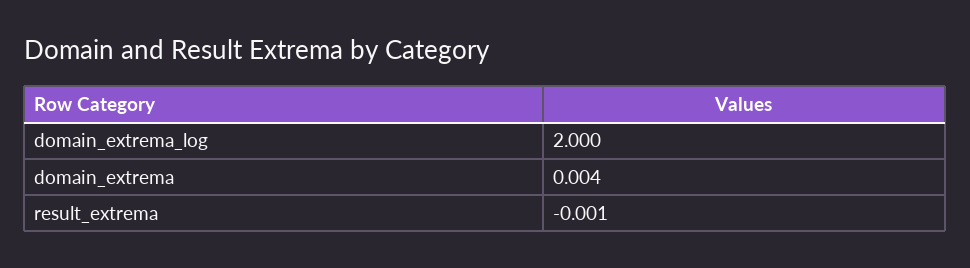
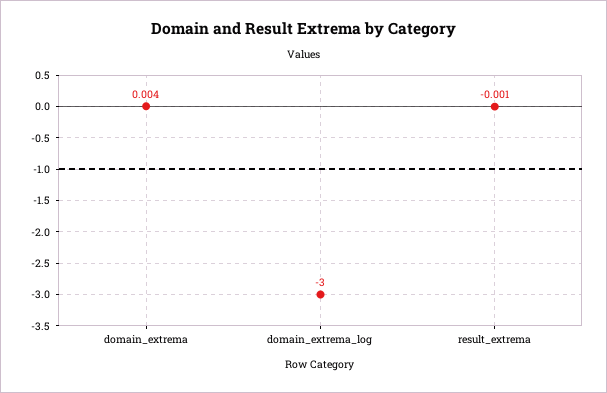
  {
-   "domain_extrema_log": 2,
+   "domain_extrema_log": -3,
    "domain_extrema": 0.004,
    "result_extrema": -0.001
  }

